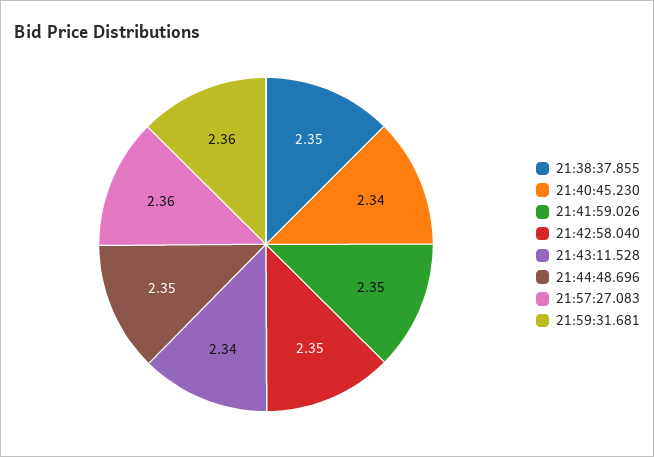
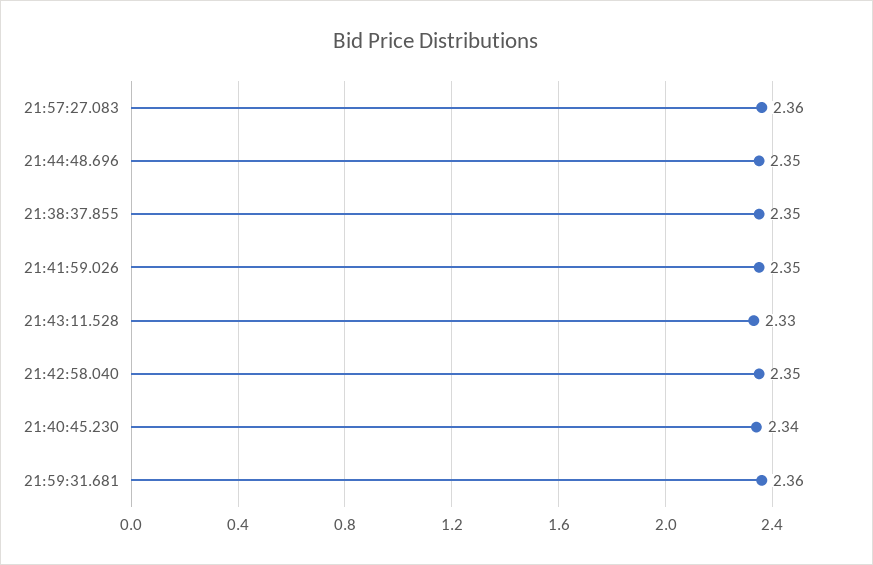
  {
    "21:38:37.855": 2.35,
    "21:40:45.230": 2.34,
    "21:41:59.026": 2.35,
    "21:42:58.040": 2.35,
-   "21:43:11.528": 2.34,
+   "21:43:11.528": 2.33,
    "21:44:48.696": 2.35,
    "21:57:27.083": 2.36,
    "21:59:31.681": 2.36
  }

